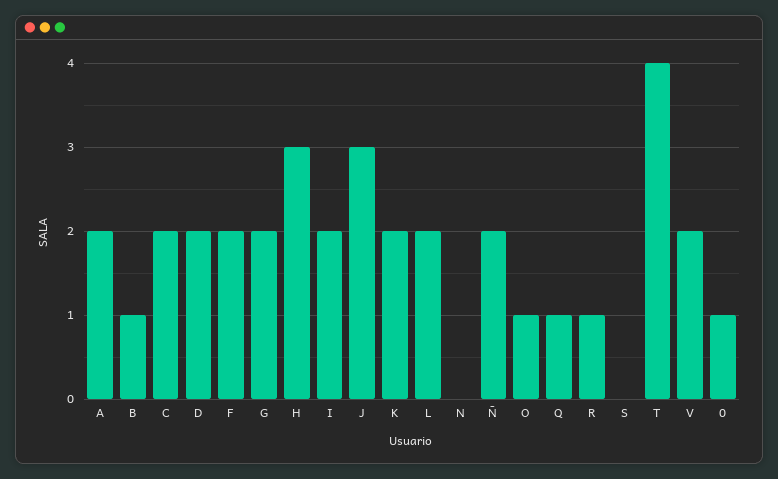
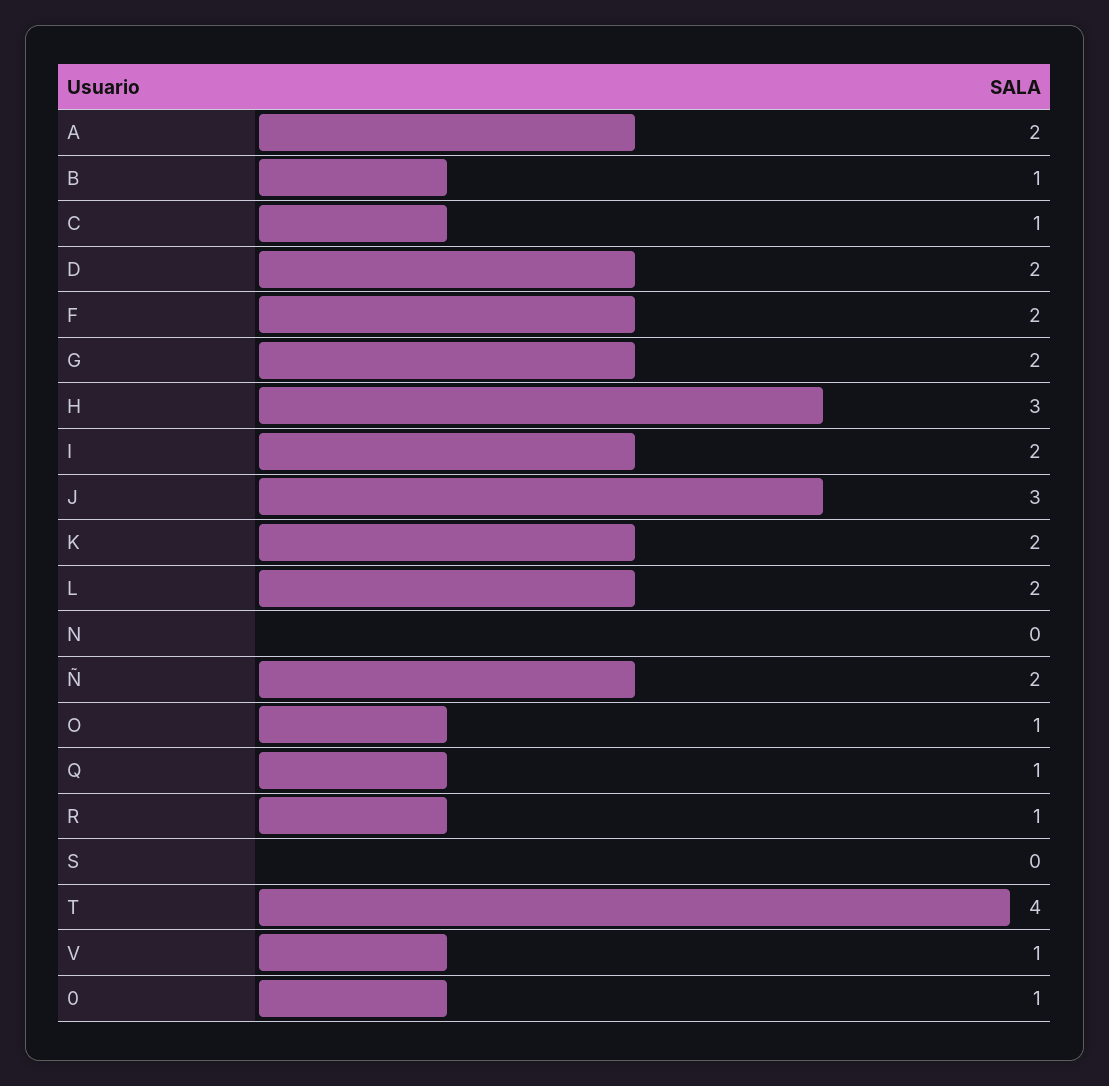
  {
    "A": 2,
    "B": 1,
-   "C": 2,
+   "C": 1,
    "D": 2,
    "F": 2,
    "G": 2,
    "H": 3,
    "I": 2,
    "J": 3,
    "K": 2,
    "L": 2,
    "N": 0,
    "Ñ": 2,
    "O": 1,
    "Q": 1,
    "R": 1,
    "S": 0,
    "T": 4,
-   "V": 2,
+   "V": 1,
    "0": 1
  }

